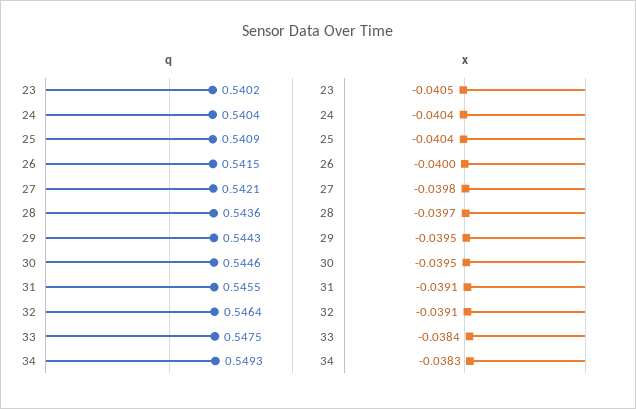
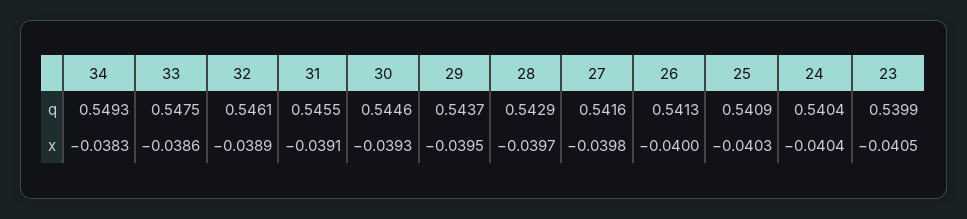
  {
    "q": {
-     "23": 0.5402,
+     "23": 0.5399,
      "24": 0.5404,
      "25": 0.5409,
-     "26": 0.5415,
+     "26": 0.5413,
-     "27": 0.5421,
+     "27": 0.5416,
-     "28": 0.5436,
+     "28": 0.5429,
-     "29": 0.5443,
+     "29": 0.5437,
      "30": 0.5446,
      "31": 0.5455,
-     "32": 0.5464,
+     "32": 0.5461,
      "33": 0.5475,
      "34": 0.5493
    },
    "x": {
      "23": -0.0405,
      "24": -0.0404,
-     "25": -0.0404,
+     "25": -0.0403,
      "26": -0.04,
      "27": -0.0398,
      "28": -0.0397,
      "29": -0.0395,
-     "30": -0.0395,
+     "30": -0.0393,
      "31": -0.0391,
-     "32": -0.0391,
+     "32": -0.0389,
-     "33": -0.0384,
+     "33": -0.0386,
      "34": -0.0383
    }
  }

